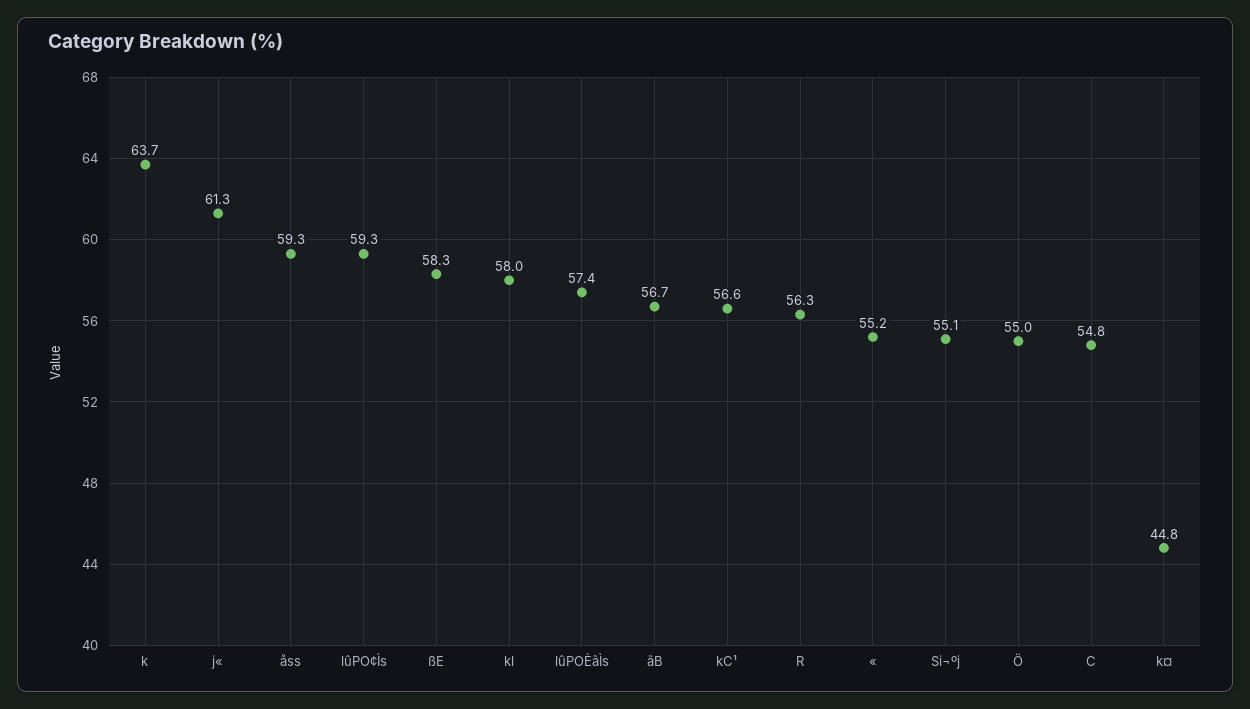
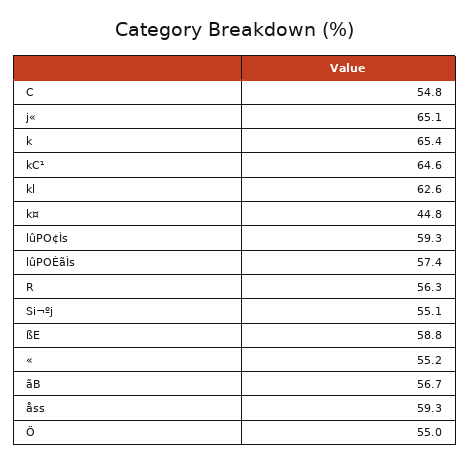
  {
-   "k": 63.7,
+   "k": 65.4,
-   "j«": 61.3,
+   "j«": 65.1,
    "åss": 59.3,
    "lûPO¢Ìs": 59.3,
-   "ßE": 58.3,
+   "ßE": 58.8,
-   "kl": 58,
+   "kl": 62.6,
    "lûPOÈãÌs": 57.4,
    "ãB": 56.7,
-   "kC¹": 56.6,
+   "kC¹": 64.6,
    "R": 56.3,
    "«": 55.2,
    "Si¬ºj": 55.1,
    "Ö": 55,
    "C": 54.8,
    "k¤": 44.8
  }

